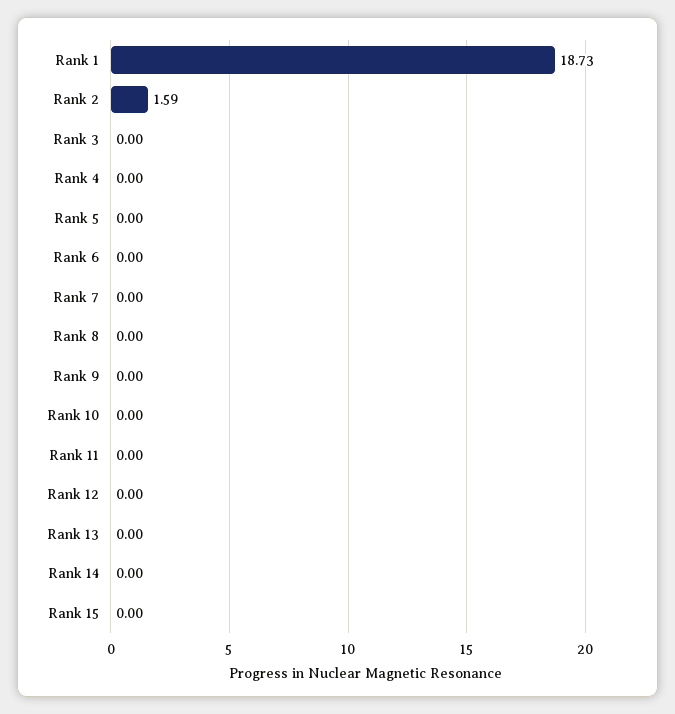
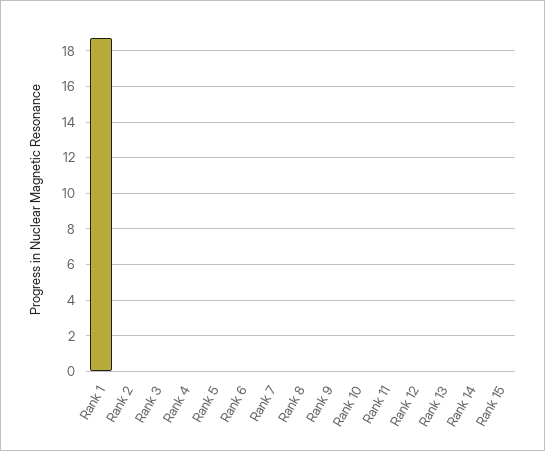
  {
    "Rank 1": 18.73,
-   "Rank 2": 1.59,
+   "Rank 2": 0,
    "Rank 3": 0,
    "Rank 4": 0,
    "Rank 5": 0,
    "Rank 6": 0,
    "Rank 7": 0,
    "Rank 8": 0,
    "Rank 9": 0,
    "Rank 10": 0,
    "Rank 11": 0,
    "Rank 12": 0,
    "Rank 13": 0,
    "Rank 14": 0,
    "Rank 15": 0
  }

